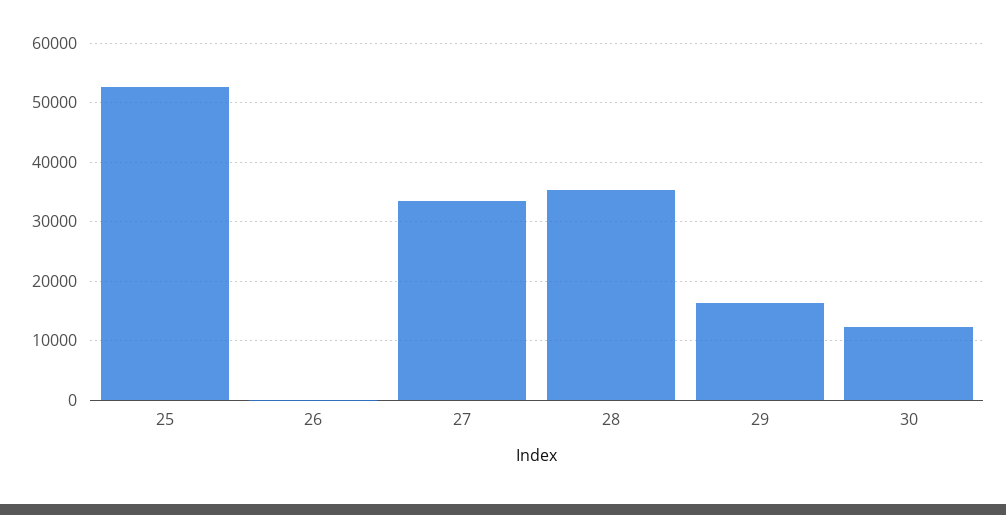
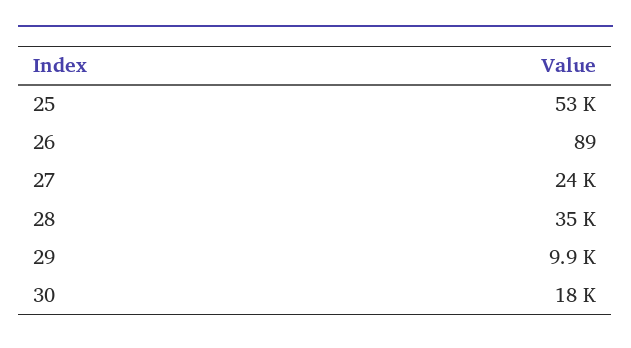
  {
    "25": 53000,
    "26": 89,
-   "27": 34000,
+   "27": 24000,
    "28": 35000,
-   "29": 16000,
+   "29": 9900,
-   "30": 12000
+   "30": 18000
  }

